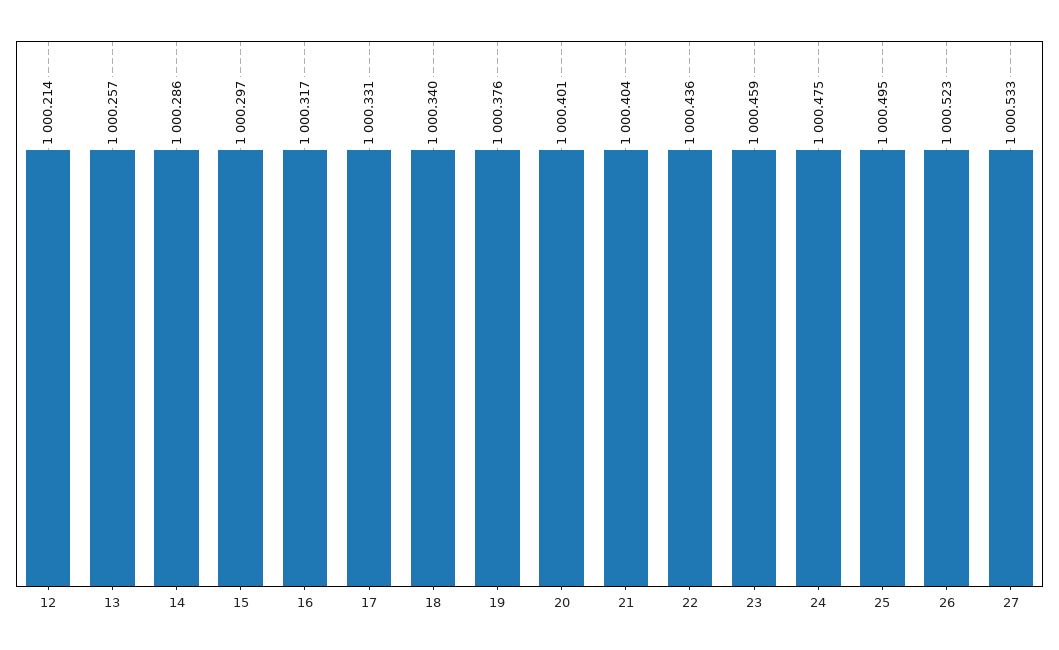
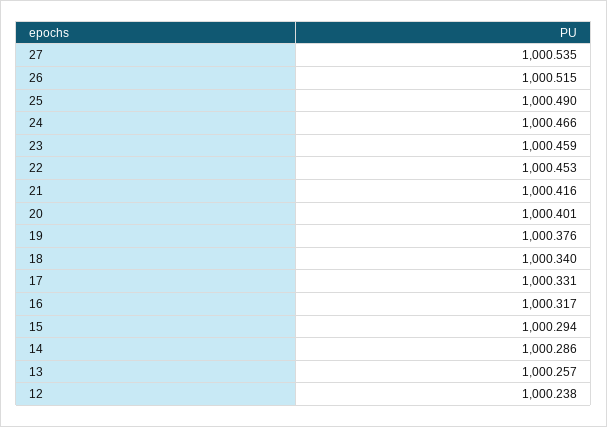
  {
-   "12": 1000.214,
+   "12": 1000.238,
    "13": 1000.257,
    "14": 1000.286,
-   "15": 1000.297,
+   "15": 1000.294,
    "16": 1000.317,
    "17": 1000.331,
    "18": 1000.34,
    "19": 1000.376,
    "20": 1000.401,
-   "21": 1000.404,
+   "21": 1000.416,
-   "22": 1000.436,
+   "22": 1000.453,
    "23": 1000.459,
-   "24": 1000.475,
+   "24": 1000.466,
-   "25": 1000.495,
+   "25": 1000.49,
-   "26": 1000.523,
+   "26": 1000.515,
-   "27": 1000.533
+   "27": 1000.535
  }

